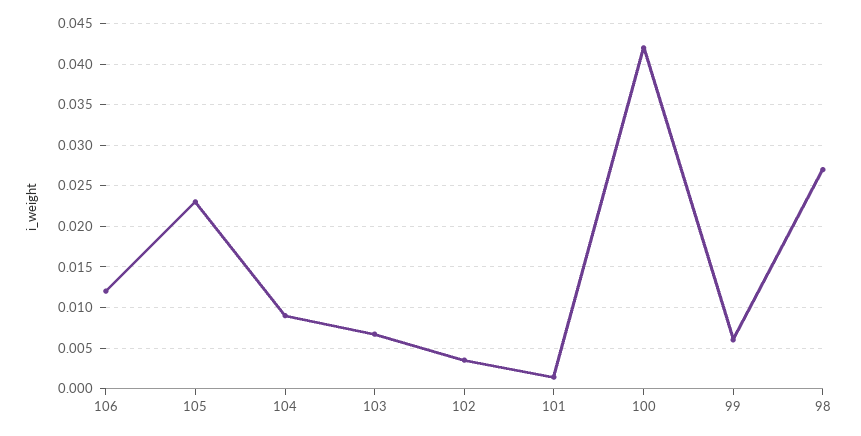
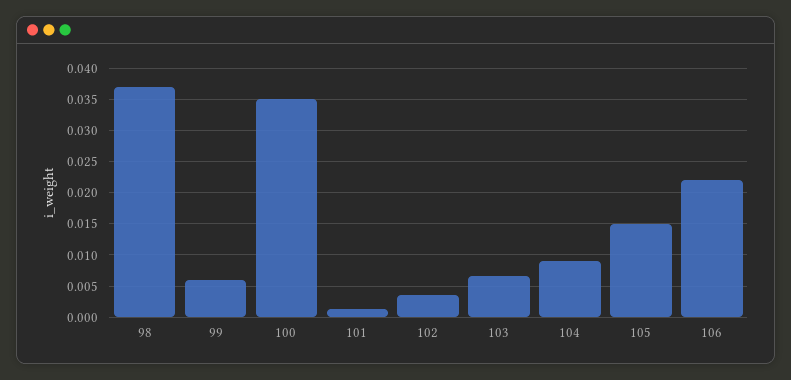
  {
-   "106": 0.012,
+   "106": 0.022,
-   "105": 0.023,
+   "105": 0.015,
    "104": 0.009,
    "103": 0.007,
    "102": 0.004,
    "101": 0.001,
-   "100": 0.042,
+   "100": 0.035,
    "99": 0.006,
-   "98": 0.027
+   "98": 0.037
  }

